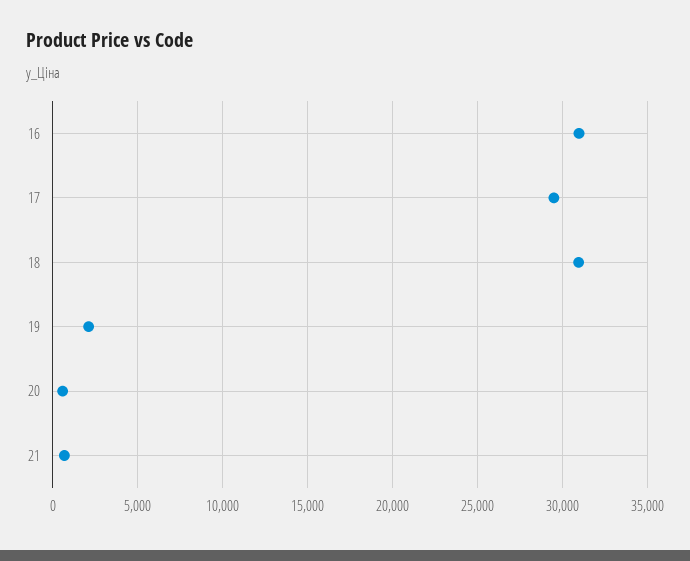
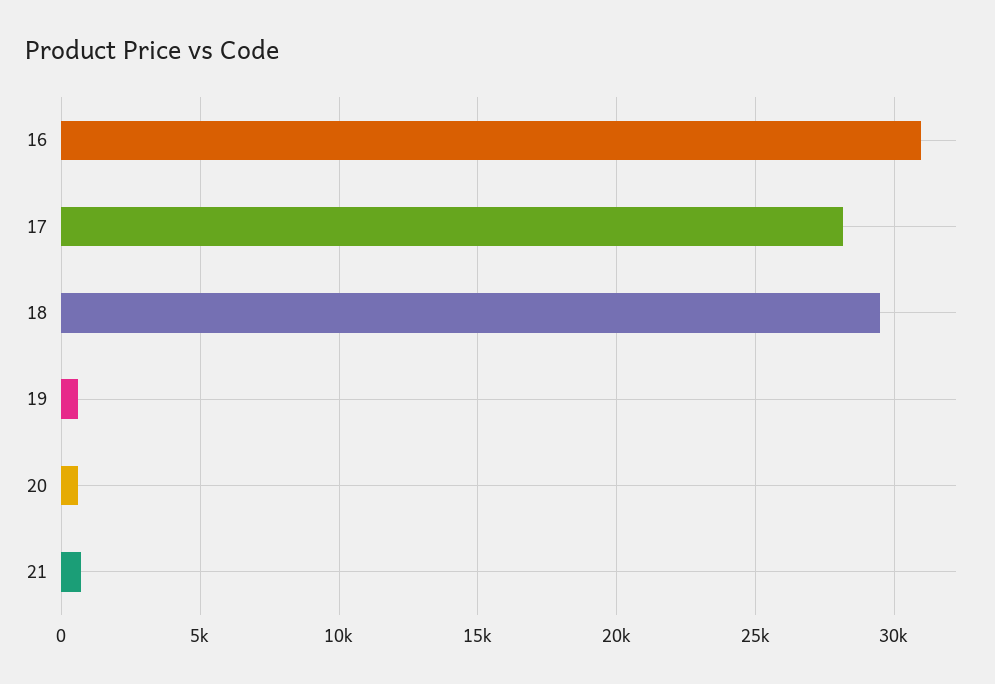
  {
    "16": 31000,
-   "17": 29500,
+   "17": 28000,
-   "18": 31000,
+   "18": 29500,
-   "19": 2000,
+   "19": 500,
    "20": 500,
    "21": 500
  }

